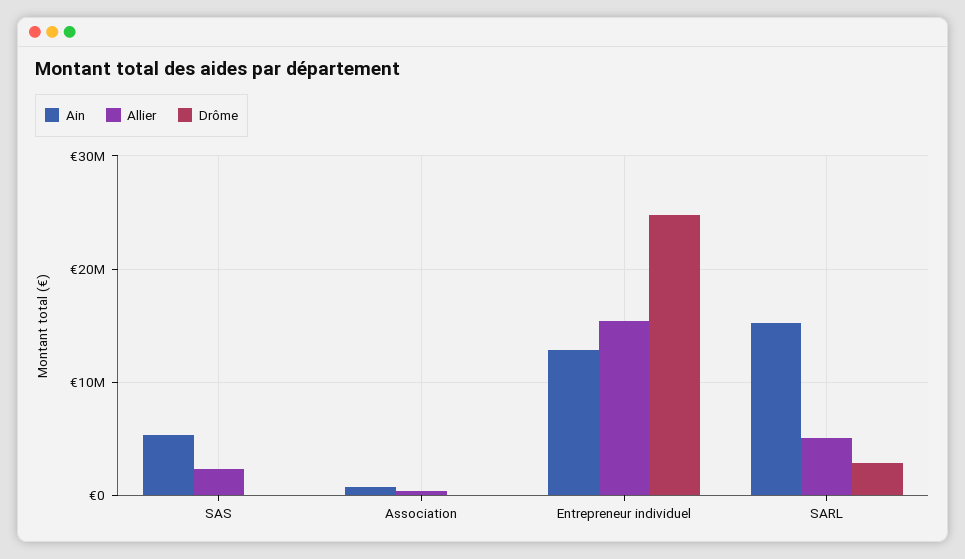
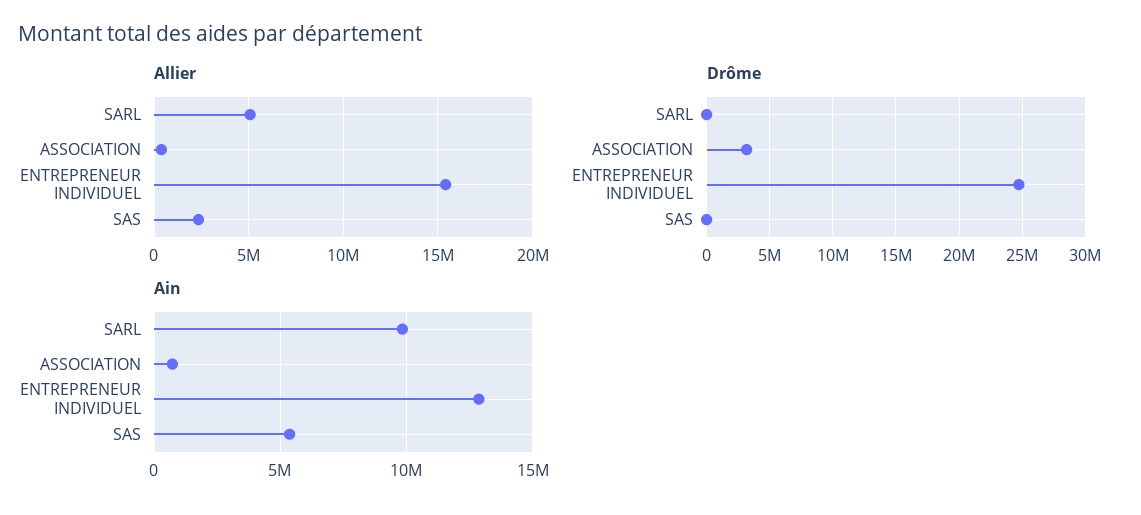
  {
    "Ain": {
      "SAS": 5500000,
      "Association": 500000,
      "Entrepreneur individuel": 13000000,
-     "SARL": 15000000
+     "SARL": 10000000
    },
    "Allier": {
      "SAS": 2500000,
      "Association": 500000,
      "Entrepreneur individuel": 15500000,
      "SARL": 5000000
    },
    "Drôme": {
      "SAS": 0,
-     "Association": 0,
+     "Association": 3000000,
      "Entrepreneur individuel": 24500000,
-     "SARL": 3000000
+     "SARL": 0
    }
  }

